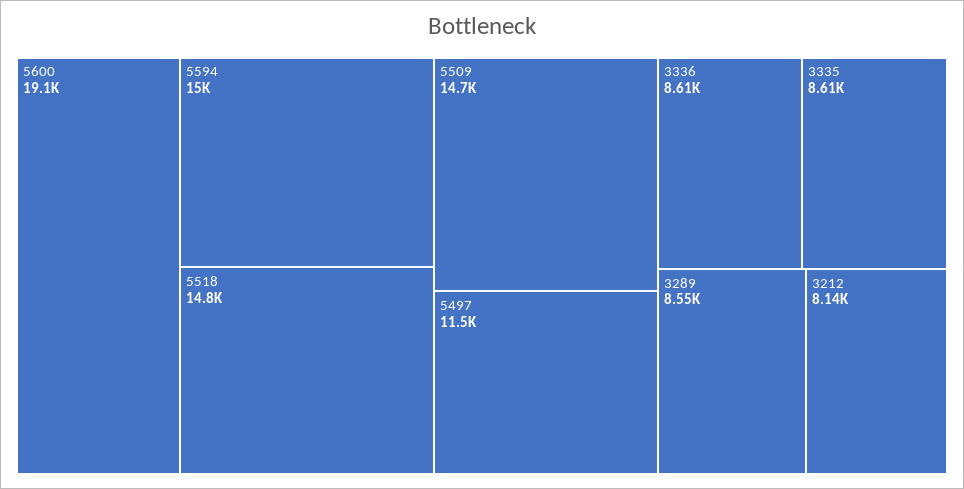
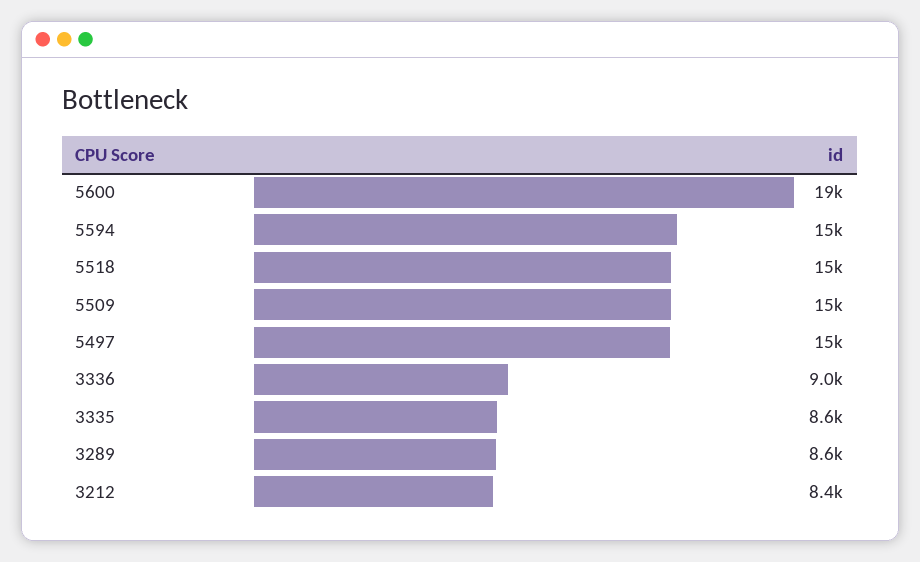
  {
    "5600": 19100,
    "5594": 15000,
    "5518": 14800,
    "5509": 14700,
-   "5497": 11500,
+   "5497": 15000,
-   "3336": 8610,
+   "3336": 9000,
    "3335": 8610,
    "3289": 8550,
-   "3212": 8140
+   "3212": 8400
  }

